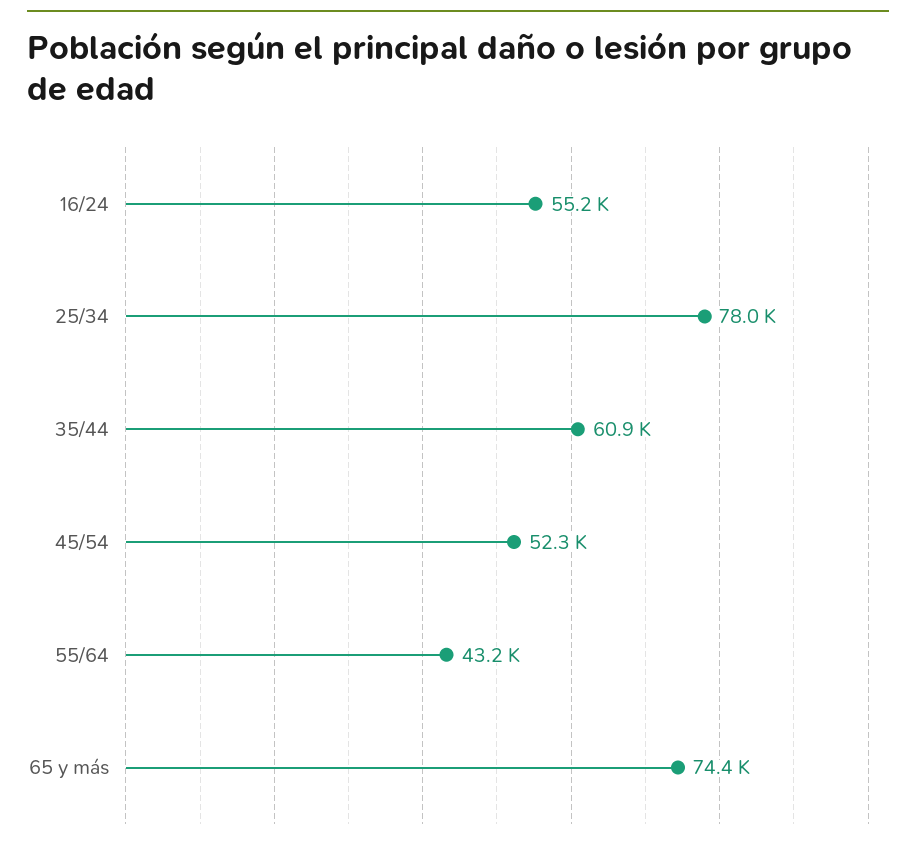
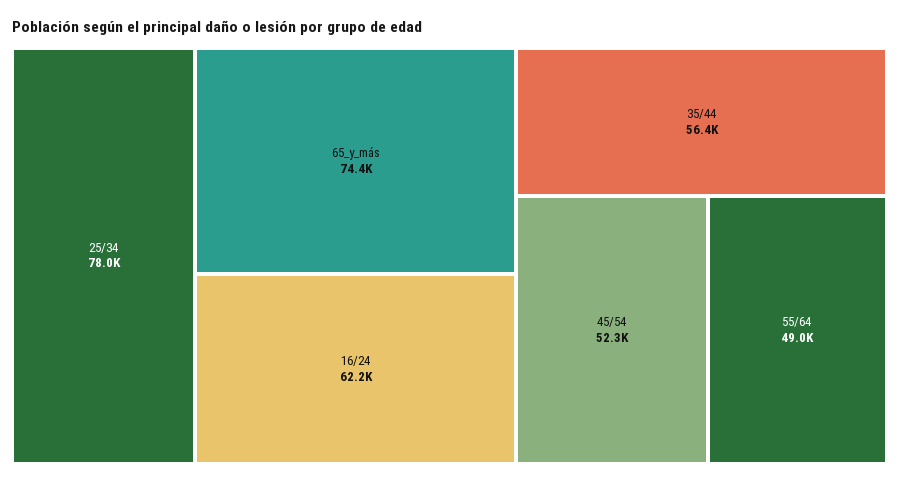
  {
-   "16/24": 55200,
+   "16/24": 62200,
    "25/34": 78000,
-   "35/44": 60900,
+   "35/44": 56400,
    "45/54": 52300,
-   "55/64": 43200,
+   "55/64": 49000,
    "65 y más": 74400
  }

